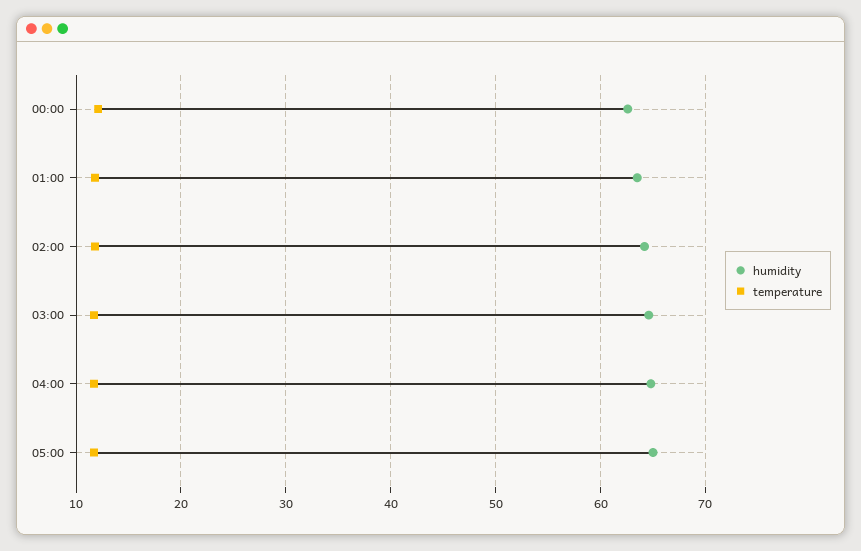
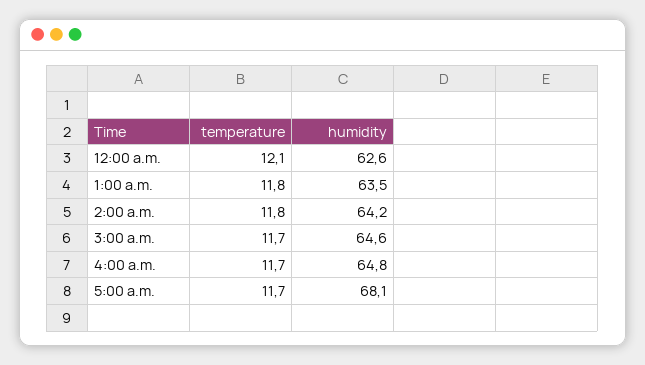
  {
    "humidity": {
      "00:00": 62.6,
      "01:00": 63.5,
      "02:00": 64.2,
      "03:00": 64.6,
      "04:00": 64.8,
-     "05:00": 65
+     "05:00": 68.1
    },
    "temperature": {
      "00:00": 12.1,
      "01:00": 11.8,
      "02:00": 11.8,
      "03:00": 11.7,
      "04:00": 11.7,
      "05:00": 11.7
    }
  }

